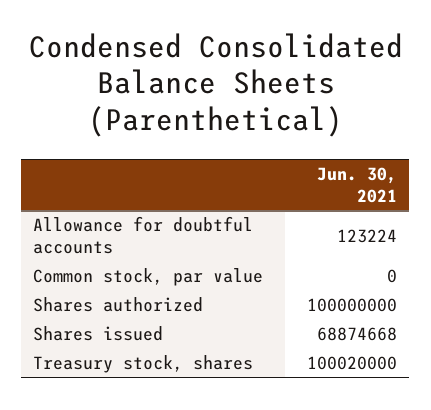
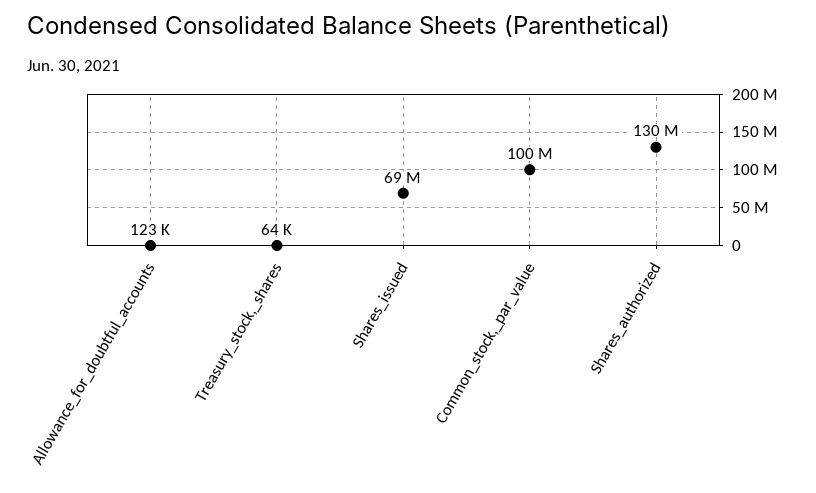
  {
    "Allowance for doubtful accounts": 123224,
-   "Common stock, par value": 0,
+   "Common stock, par value": 100000000,
-   "Shares authorized": 100000000,
+   "Shares authorized": 130000000,
    "Shares issued": 68874668,
-   "Treasury stock, shares": 100020000
+   "Treasury stock, shares": 64000
  }

